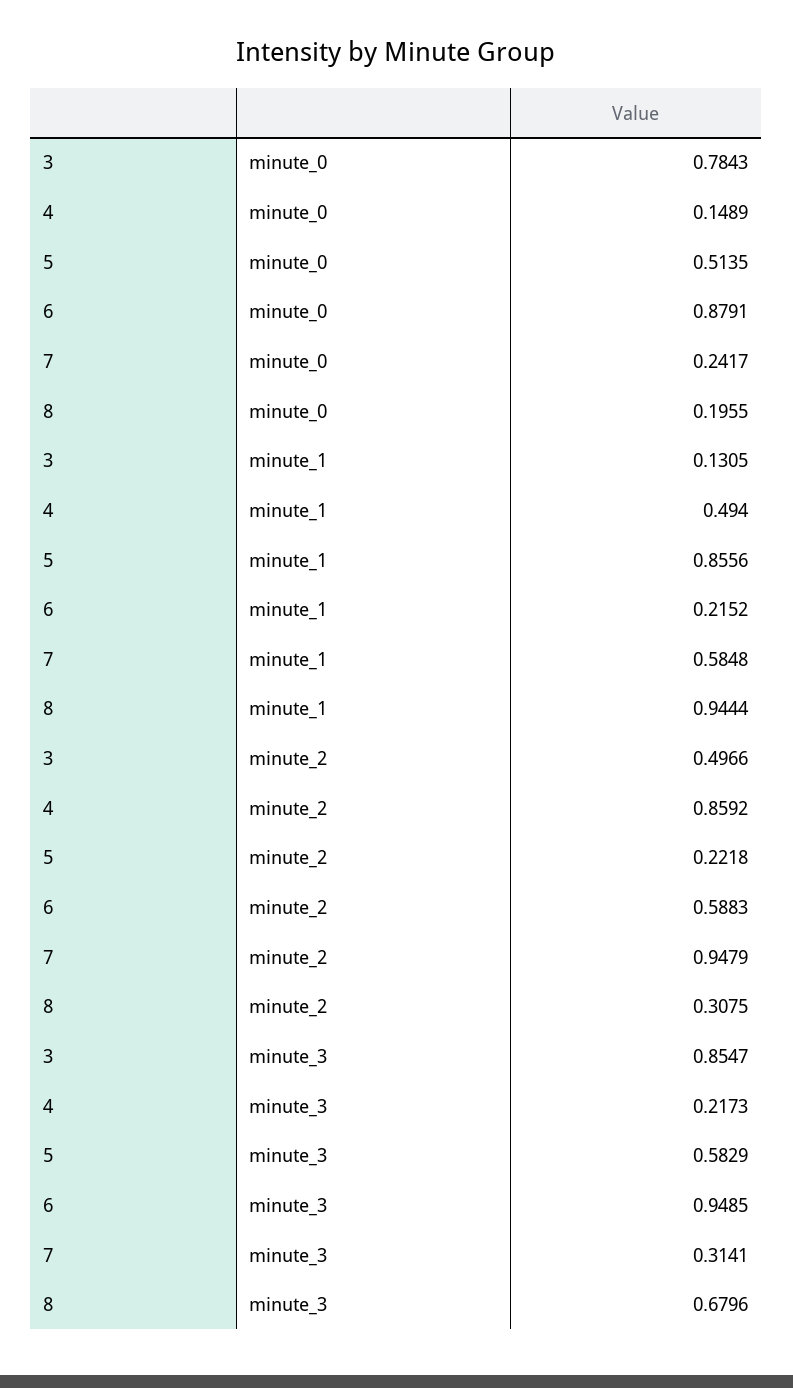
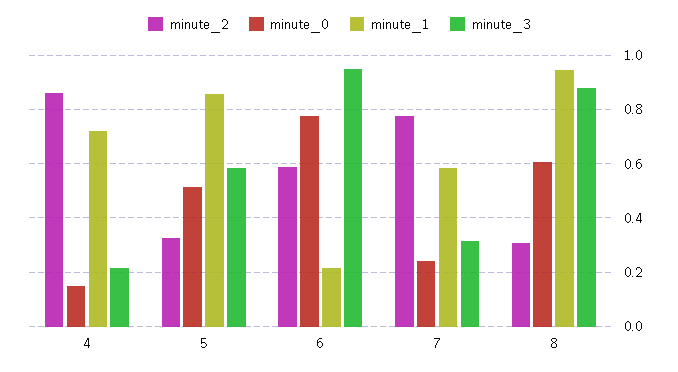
  {
    "minute_0": {
-     "3": 0.7843,
      "4": 0.1489,
      "5": 0.5135,
-     "6": 0.8791,
+     "6": 0.775,
      "7": 0.2417,
-     "8": 0.1955
+     "8": 0.6
    },
    "minute_1": {
-     "3": 0.1305,
-     "4": 0.494,
+     "4": 0.725,
      "5": 0.8556,
      "6": 0.2152,
      "7": 0.5848,
      "8": 0.9444
    },
    "minute_2": {
-     "3": 0.4966,
      "4": 0.8592,
-     "5": 0.2218,
+     "5": 0.325,
      "6": 0.5883,
-     "7": 0.9479,
+     "7": 0.775,
      "8": 0.3075
    },
    "minute_3": {
-     "3": 0.8547,
      "4": 0.2173,
      "5": 0.5829,
      "6": 0.9485,
      "7": 0.3141,
-     "8": 0.6796
+     "8": 0.875
    }
  }

